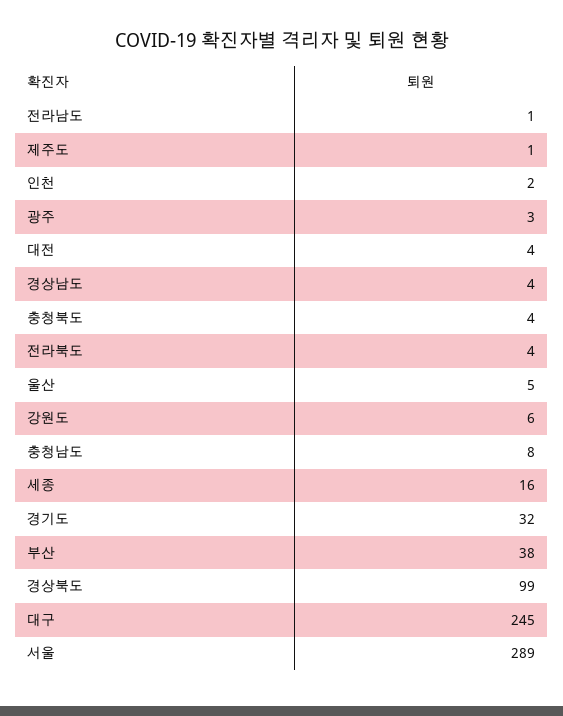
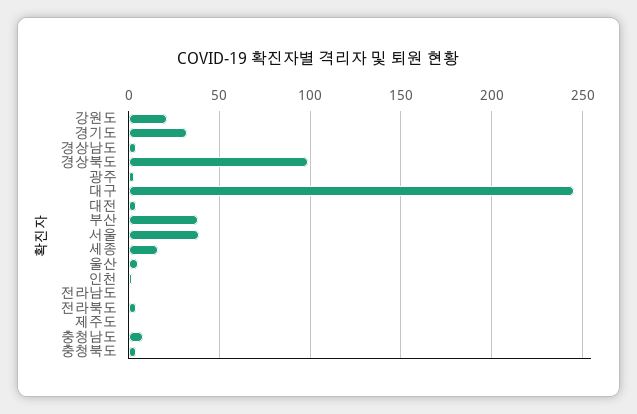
  {
    "전라남도": 1,
    "제주도": 1,
    "인천": 2,
    "광주": 3,
    "대전": 4,
    "경상남도": 4,
    "충청북도": 4,
    "전라북도": 4,
    "울산": 5,
-   "강원도": 6,
+   "강원도": 20,
    "충청남도": 8,
    "세종": 16,
    "경기도": 32,
    "부산": 38,
    "경상북도": 99,
    "대구": 245,
-   "서울": 289
+   "서울": 40
  }

